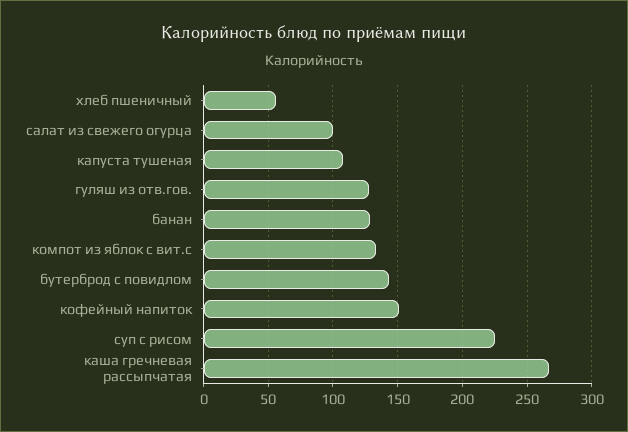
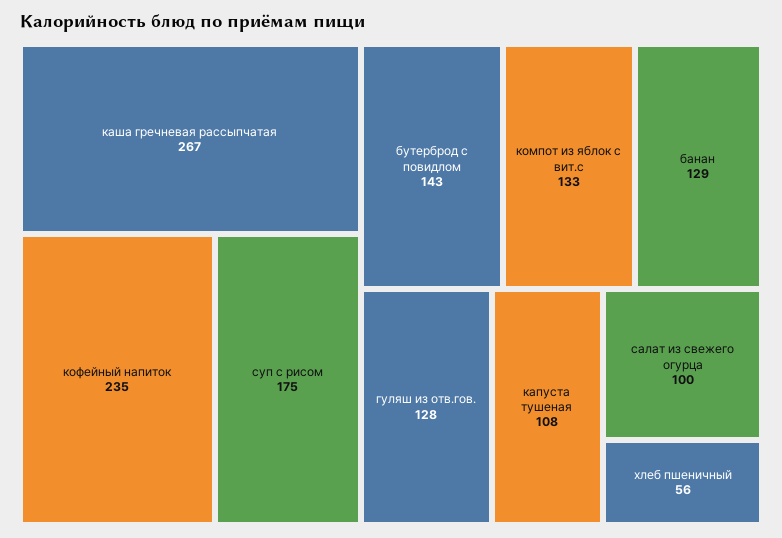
  {
    "хлеб пшеничный": 56,
    "салат из свежего огурца": 100,
    "капуста тушеная": 108,
    "гуляш из отв.гов.": 128,
    "банан": 129,
    "компот из яблок с вит.с": 133,
    "бутерброд с повидлом": 143,
-   "кофейный напиток": 150,
+   "кофейный напиток": 235,
-   "суп с рисом": 225,
+   "суп с рисом": 175,
    "каша гречневая рассыпчатая": 267
  }

